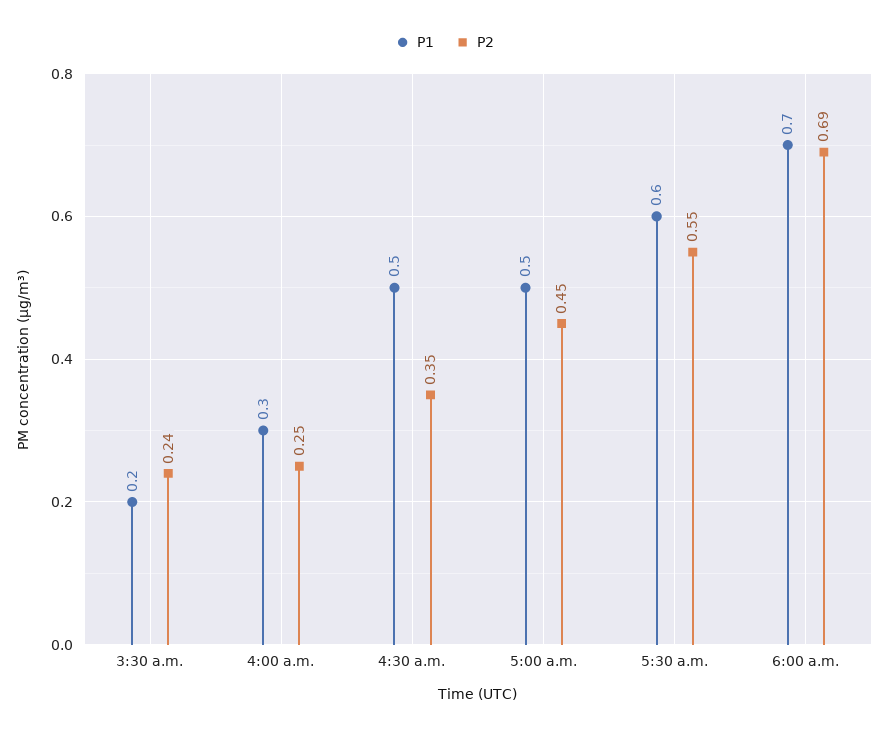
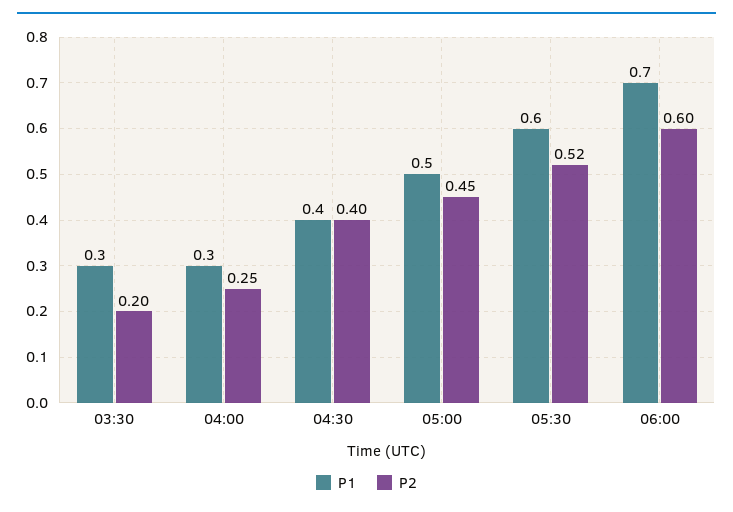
  {
    "P1": {
-     "3:30 a.m.": 0.2,
+     "3:30 a.m.": 0.3,
      "4:00 a.m.": 0.3,
-     "4:30 a.m.": 0.5,
+     "4:30 a.m.": 0.4,
      "5:00 a.m.": 0.5,
      "5:30 a.m.": 0.6,
      "6:00 a.m.": 0.7
    },
    "P2": {
-     "3:30 a.m.": 0.24,
+     "3:30 a.m.": 0.2,
      "4:00 a.m.": 0.25,
-     "4:30 a.m.": 0.35,
+     "4:30 a.m.": 0.4,
      "5:00 a.m.": 0.45,
-     "5:30 a.m.": 0.55,
+     "5:30 a.m.": 0.52,
-     "6:00 a.m.": 0.69
+     "6:00 a.m.": 0.6
    }
  }

